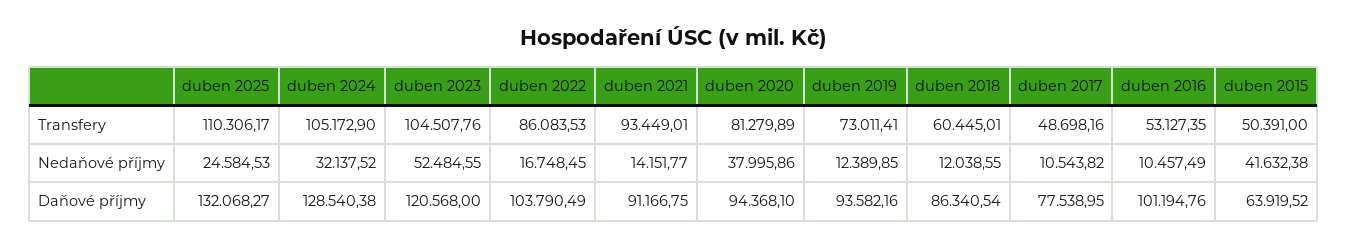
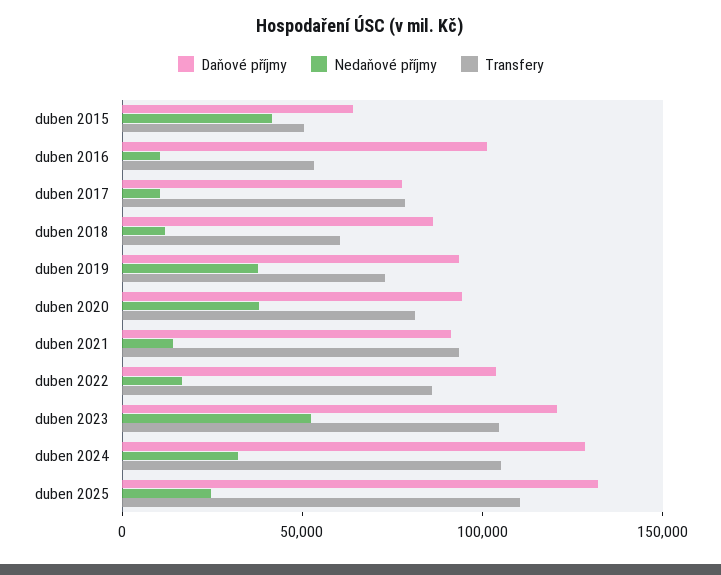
  {
    "Transfery": {
      "duben 2025": 110306.17,
      "duben 2024": 105172.9,
      "duben 2023": 104507.76,
      "duben 2022": 86083.53,
      "duben 2021": 93449.01,
      "duben 2020": 81279.89,
      "duben 2019": 73011.41,
      "duben 2018": 60445.01,
-     "duben 2017": 48698.16,
+     "duben 2017": 80000,
      "duben 2016": 53127.35,
      "duben 2015": 50391
    },
    "Nedaňové příjmy": {
      "duben 2025": 24584.53,
      "duben 2024": 32137.52,
      "duben 2023": 52484.55,
      "duben 2022": 16748.45,
      "duben 2021": 14151.77,
      "duben 2020": 37995.86,
-     "duben 2019": 12389.85,
+     "duben 2019": 40000,
      "duben 2018": 12038.55,
      "duben 2017": 10543.82,
      "duben 2016": 10457.49,
      "duben 2015": 41632.38
    },
    "Daňové příjmy": {
      "duben 2025": 132068.27,
      "duben 2024": 128540.38,
      "duben 2023": 120568,
      "duben 2022": 103790.49,
      "duben 2021": 91166.75,
      "duben 2020": 94368.1,
      "duben 2019": 93582.16,
      "duben 2018": 86340.54,
      "duben 2017": 77538.95,
      "duben 2016": 101194.76,
      "duben 2015": 63919.52
    }
  }

